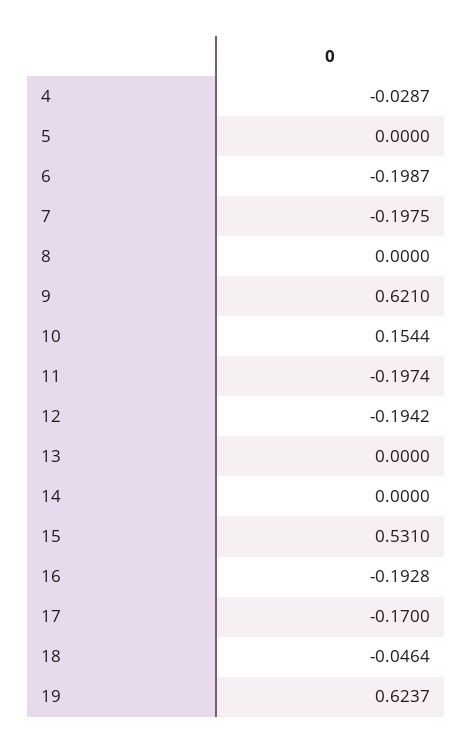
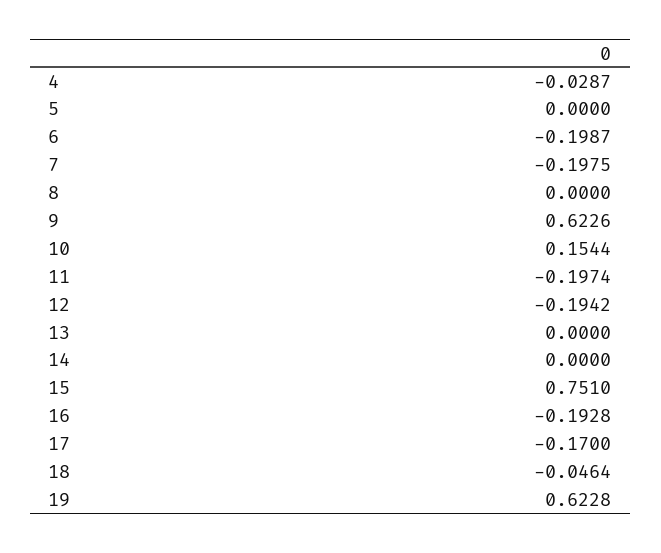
  {
    "4": -0.0287,
    "5": 0,
    "6": -0.1987,
    "7": -0.1975,
    "8": 0,
-   "9": 0.621,
+   "9": 0.6226,
    "10": 0.1544,
    "11": -0.1974,
    "12": -0.1942,
    "13": 0,
    "14": 0,
-   "15": 0.531,
+   "15": 0.751,
    "16": -0.1928,
    "17": -0.17,
    "18": -0.0464,
-   "19": 0.6237
+   "19": 0.6228
  }

